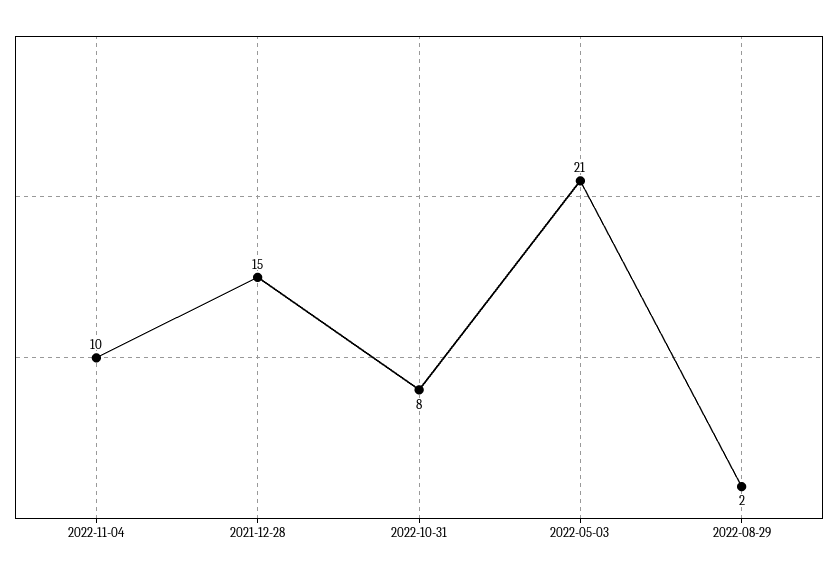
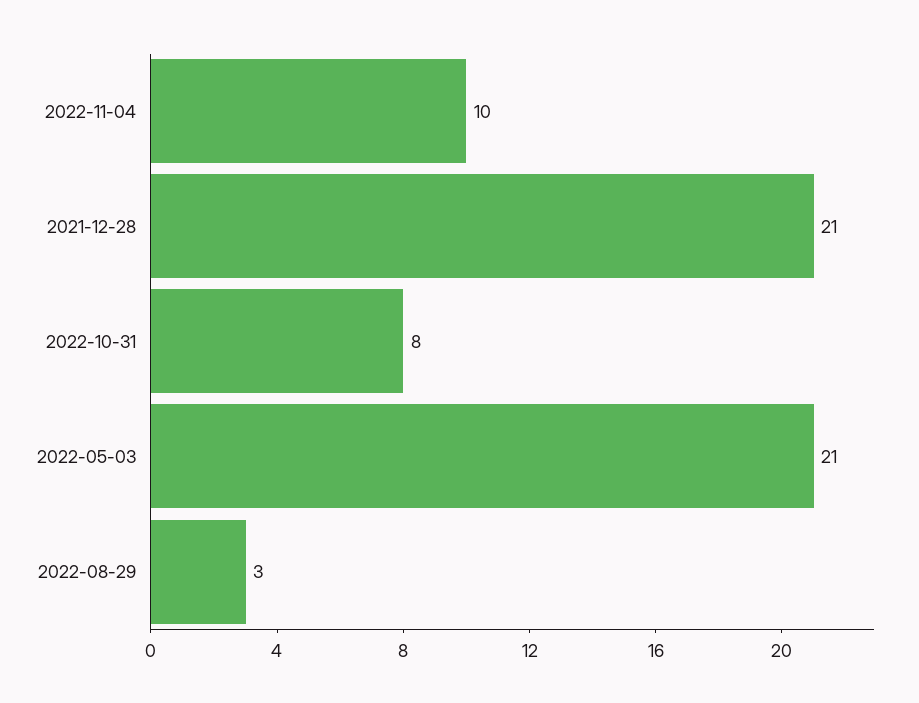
  {
    "2022-11-04": 10,
-   "2021-12-28": 15,
+   "2021-12-28": 21,
    "2022-10-31": 8,
    "2022-05-03": 21,
-   "2022-08-29": 2
+   "2022-08-29": 3
  }

